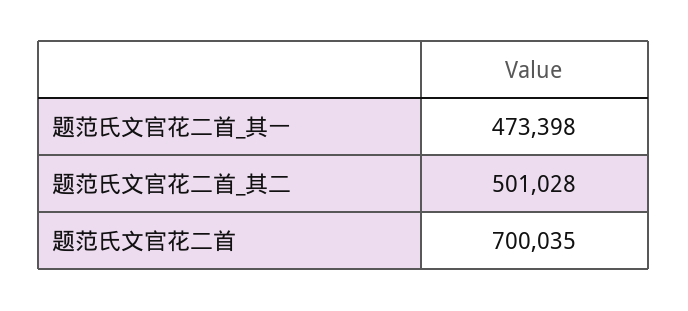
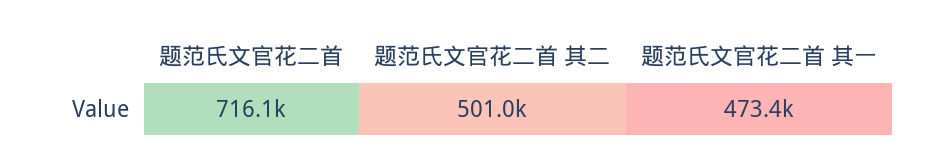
  {
    "题范氏文官花二首_其一": 473398,
    "题范氏文官花二首_其二": 501028,
-   "题范氏文官花二首": 700035
+   "题范氏文官花二首": 716100
  }

